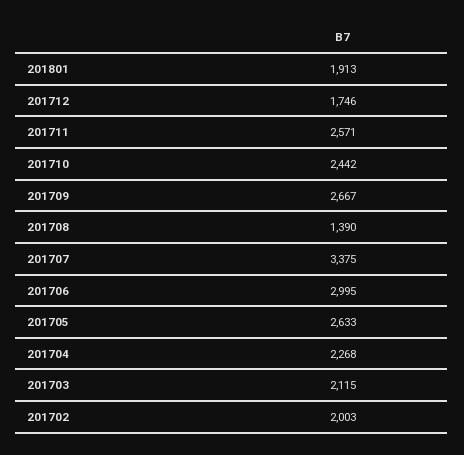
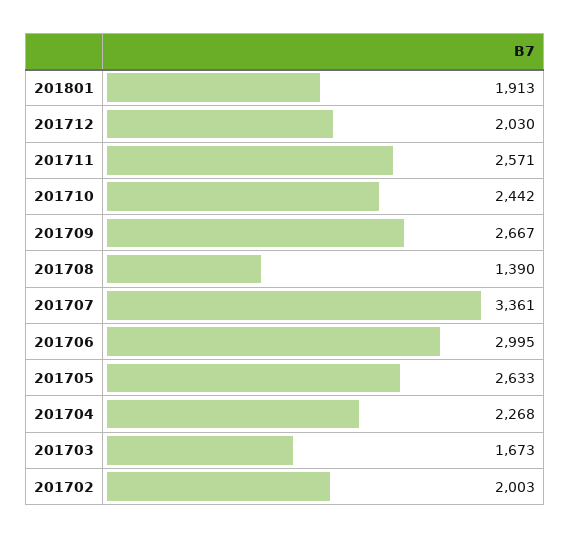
  {
    "201801": 1913,
-   "201712": 1746,
+   "201712": 2030,
    "201711": 2571,
    "201710": 2442,
    "201709": 2667,
    "201708": 1390,
-   "201707": 3375,
+   "201707": 3361,
    "201706": 2995,
    "201705": 2633,
    "201704": 2268,
-   "201703": 2115,
+   "201703": 1673,
    "201702": 2003
  }

